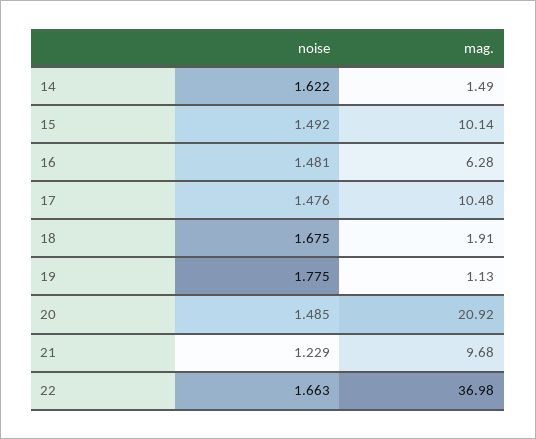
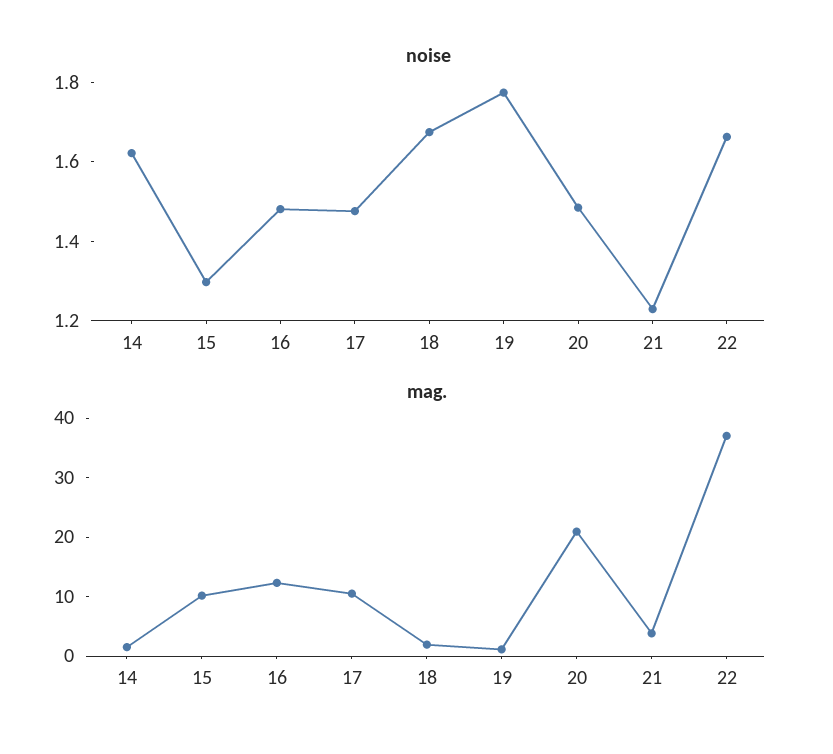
  {
    "noise": {
      "14": 1.622,
-     "15": 1.492,
+     "15": 1.3,
      "16": 1.481,
      "17": 1.476,
      "18": 1.675,
      "19": 1.775,
      "20": 1.485,
      "21": 1.229,
      "22": 1.663
    },
    "mag.": {
      "14": 1.49,
      "15": 10.14,
-     "16": 6.28,
+     "16": 12,
      "17": 10.48,
      "18": 1.91,
      "19": 1.13,
      "20": 20.92,
-     "21": 9.68,
+     "21": 4,
      "22": 36.98
    }
  }

